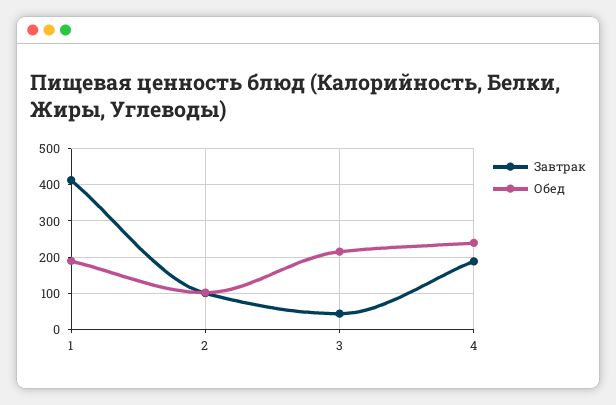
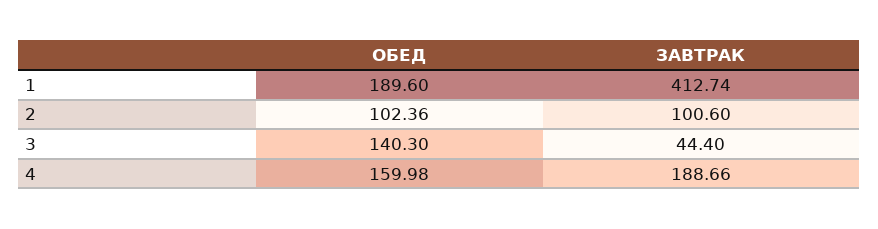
  {
    "Завтрак": {
      "1": 412.74,
      "2": 100.6,
      "3": 44.4,
      "4": 188.66
    },
    "Обед": {
      "1": 189.6,
      "2": 102.36,
-     "3": 220,
+     "3": 140.3,
-     "4": 240
+     "4": 159.98
    }
  }

